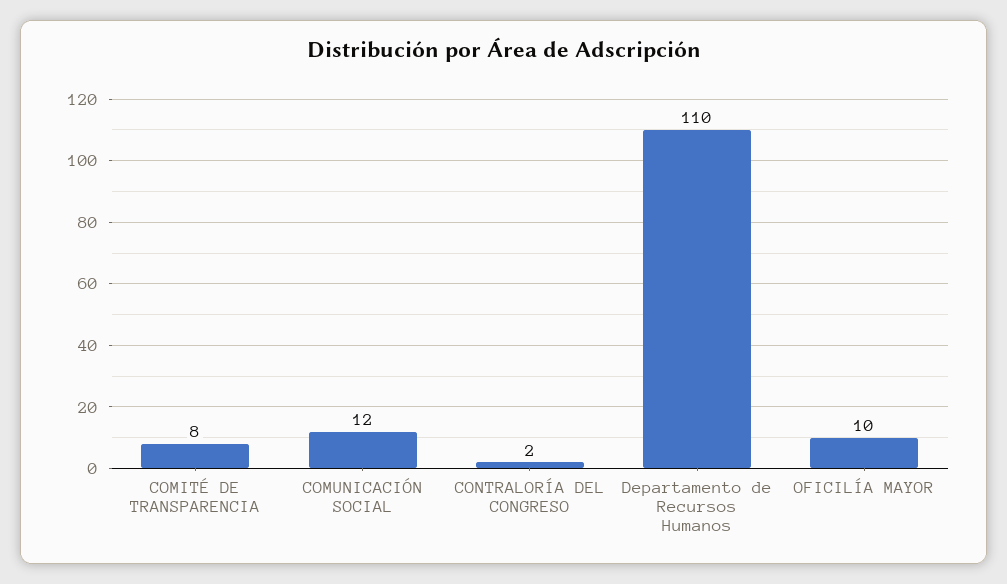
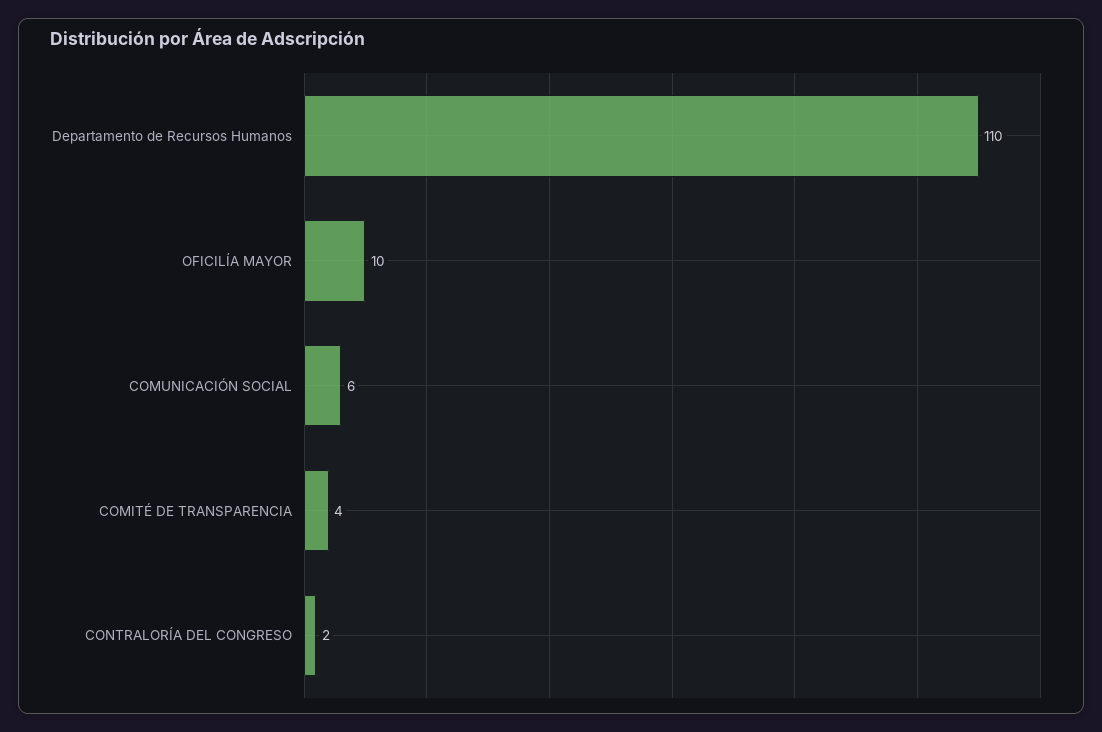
  {
-   "COMITÉ DE TRANSPARENCIA": 8,
+   "COMITÉ DE TRANSPARENCIA": 4,
-   "COMUNICACIÓN SOCIAL": 12,
+   "COMUNICACIÓN SOCIAL": 6,
    "CONTRALORÍA DEL CONGRESO": 2,
    "Departamento de Recursos Humanos": 110,
    "OFICILÍA MAYOR": 10
  }

